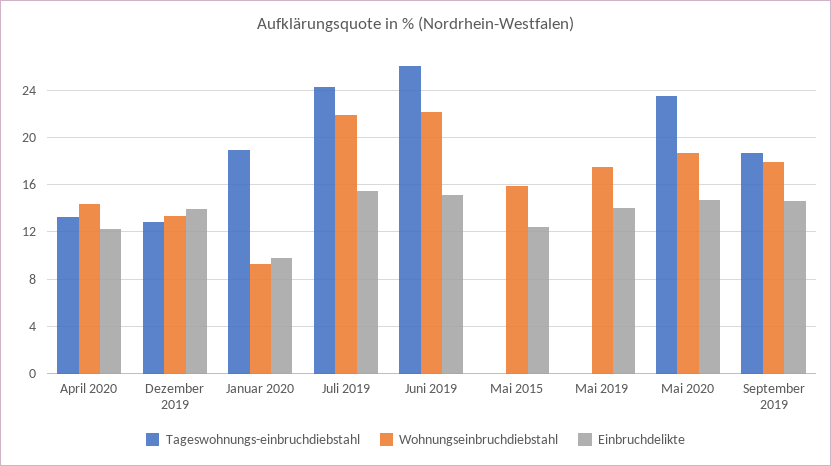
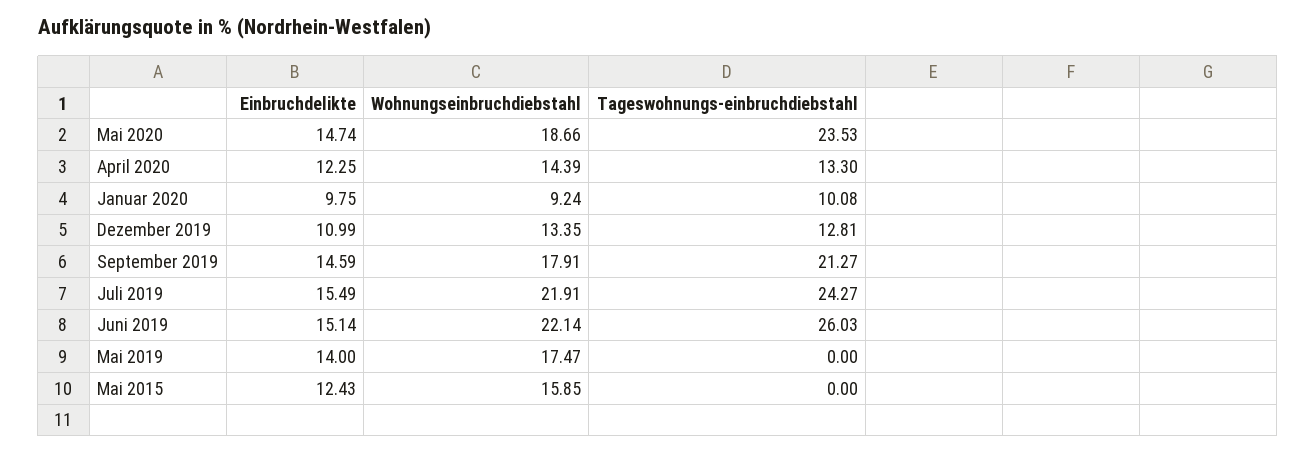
  {
    "Tageswohnungs-einbruchdiebstahl": {
      "April 2020": 13.3,
      "Dezember 2019": 12.81,
-     "Januar 2020": 19,
+     "Januar 2020": 10.08,
      "Juli 2019": 24.27,
      "Juni 2019": 26.03,
      "Mai 2015": 0,
      "Mai 2019": 0,
      "Mai 2020": 23.53,
-     "September 2019": 19
+     "September 2019": 21.27
    },
    "Wohnungseinbruchdiebstahl": {
      "April 2020": 14.39,
      "Dezember 2019": 13.35,
      "Januar 2020": 9.24,
      "Juli 2019": 21.91,
      "Juni 2019": 22.14,
      "Mai 2015": 15.85,
      "Mai 2019": 17.47,
      "Mai 2020": 18.66,
      "September 2019": 17.91
    },
    "Einbruchdelikte": {
      "April 2020": 12.25,
-     "Dezember 2019": 14,
+     "Dezember 2019": 10.99,
      "Januar 2020": 9.75,
      "Juli 2019": 15.49,
      "Juni 2019": 15.14,
      "Mai 2015": 12.43,
      "Mai 2019": 14,
      "Mai 2020": 14.74,
      "September 2019": 14.59
    }
  }

